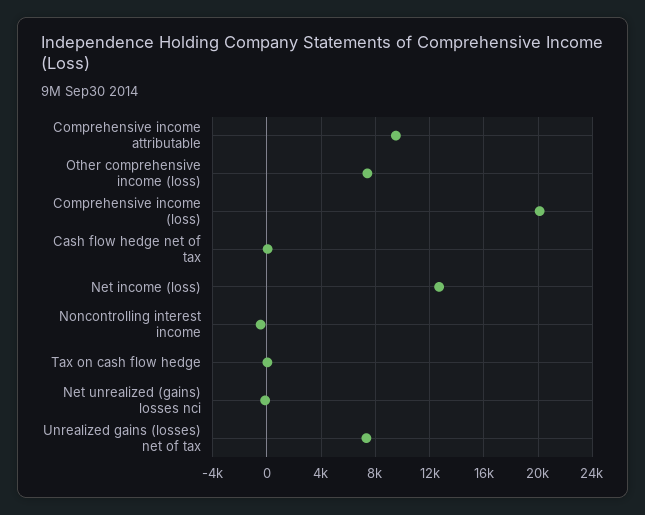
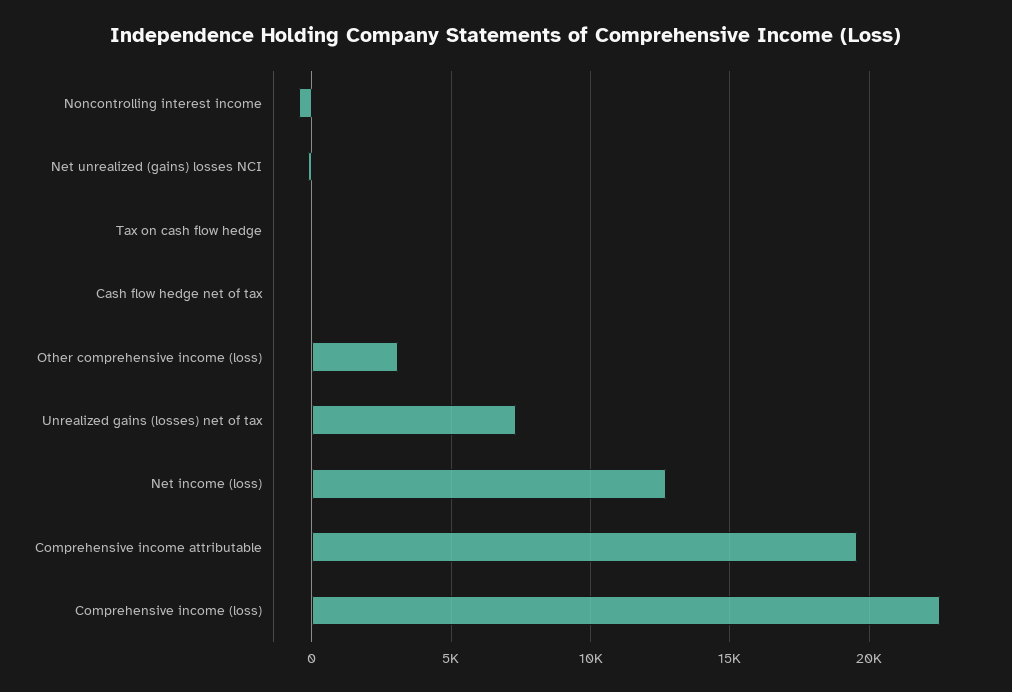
  {
-   "Comprehensive income attributable": 9500,
+   "Comprehensive income attributable": 19500,
-   "Other comprehensive income (loss)": 7500,
+   "Other comprehensive income (loss)": 3000,
-   "Comprehensive income (loss)": 20000,
+   "Comprehensive income (loss)": 22500,
    "Cash flow hedge net of tax": 0,
    "Net income (loss)": 12500,
    "Noncontrolling interest income": -500,
    "Tax on cash flow hedge": 0,
    "Net unrealized (gains) losses nci": 0,
    "Unrealized gains (losses) net of tax": 7500
  }

